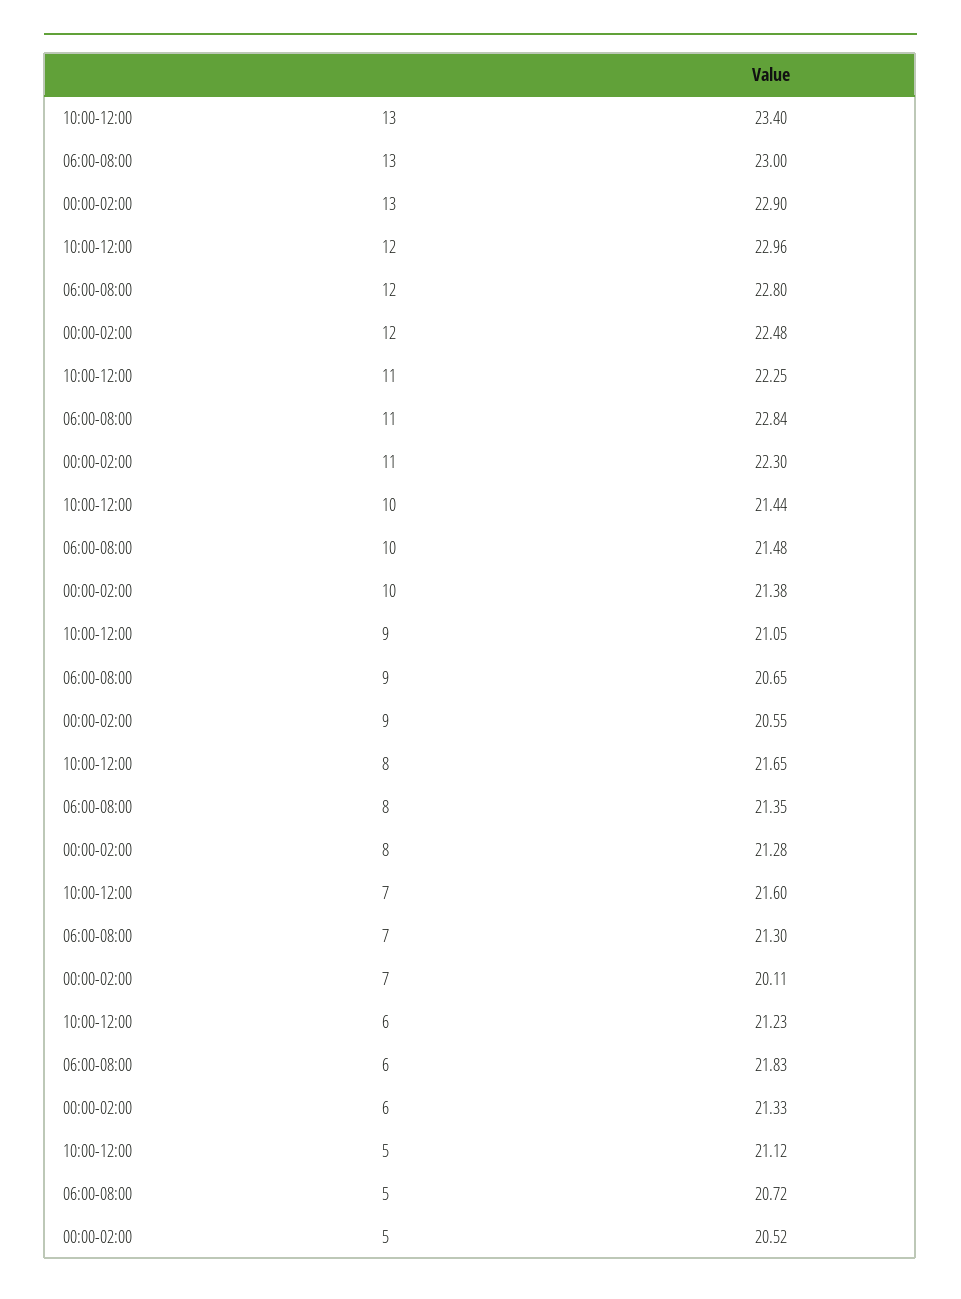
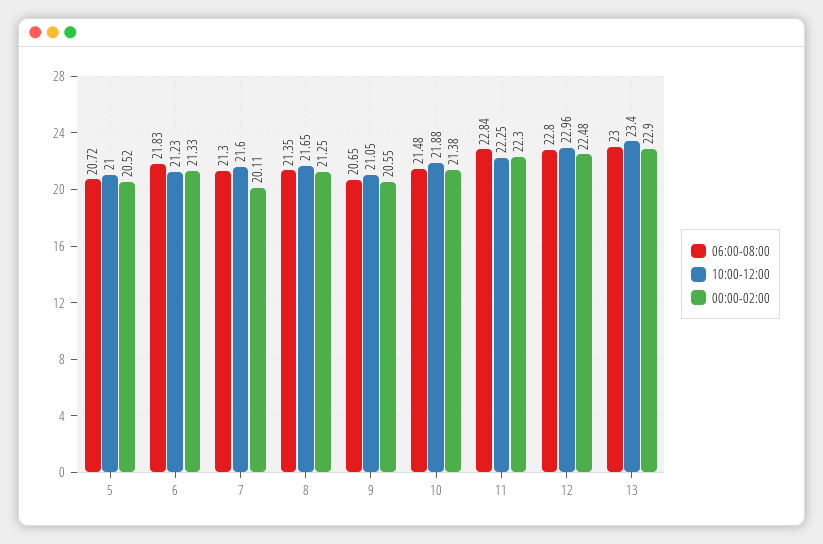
  {
    "10:00-12:00": {
      "13": 23.4,
      "12": 22.96,
      "11": 22.25,
-     "10": 21.44,
+     "10": 21.88,
      "9": 21.05,
      "8": 21.65,
      "7": 21.6,
      "6": 21.23,
-     "5": 21.12
+     "5": 21
    },
    "06:00-08:00": {
      "13": 23,
      "12": 22.8,
      "11": 22.84,
      "10": 21.48,
      "9": 20.65,
      "8": 21.35,
      "7": 21.3,
      "6": 21.83,
      "5": 20.72
    },
    "00:00-02:00": {
      "13": 22.9,
      "12": 22.48,
      "11": 22.3,
      "10": 21.38,
      "9": 20.55,
-     "8": 21.28,
+     "8": 21.25,
      "7": 20.11,
      "6": 21.33,
      "5": 20.52
    }
  }

